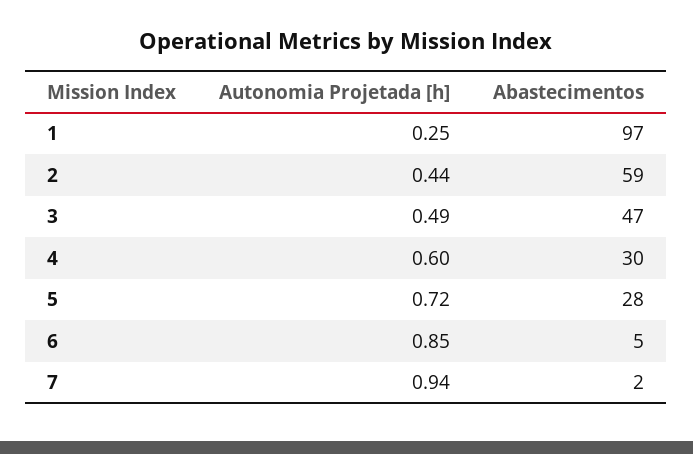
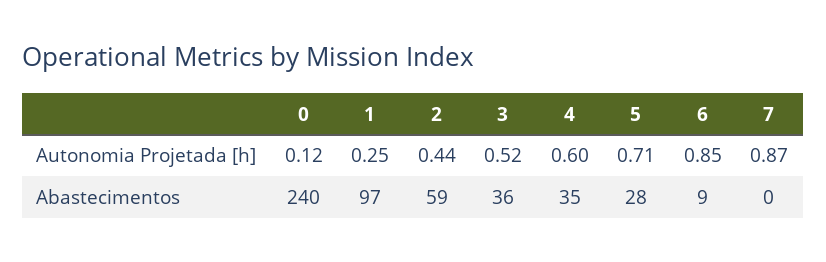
  {
    "Autonomia Projetada [h]": {
      "1": 0.25,
      "2": 0.44,
-     "3": 0.49,
+     "3": 0.52,
      "4": 0.6,
-     "5": 0.72,
+     "5": 0.71,
      "6": 0.85,
-     "7": 0.94
+     "7": 0.87,
+     "0": 0.12
    },
    "Abastecimentos": {
      "1": 97,
      "2": 59,
-     "3": 47,
+     "3": 36,
-     "4": 30,
+     "4": 35,
      "5": 28,
-     "6": 5,
+     "6": 9,
-     "7": 2
+     "7": 0,
+     "0": 240
    }
  }

